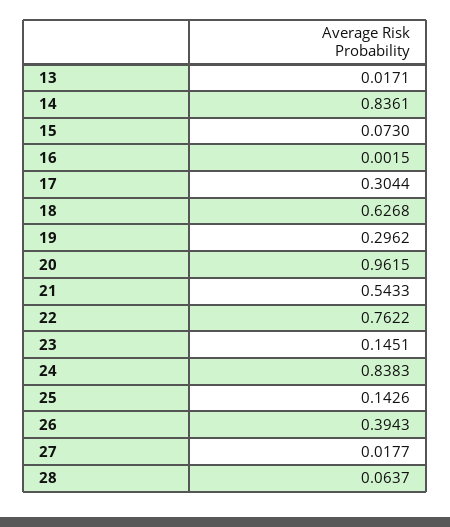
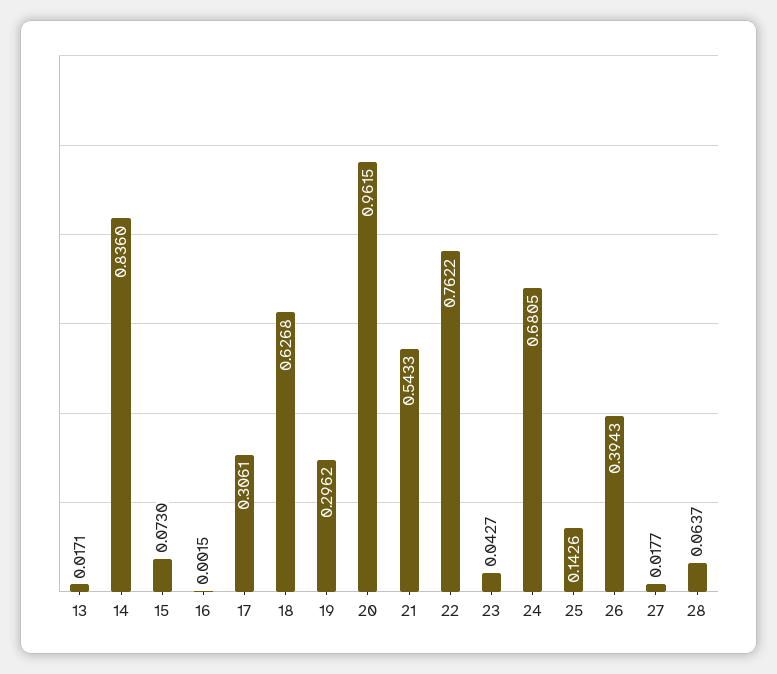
  {
    "13": 0.0171,
-   "14": 0.8361,
+   "14": 0.836,
    "15": 0.073,
    "16": 0.0015,
-   "17": 0.3044,
+   "17": 0.3061,
    "18": 0.6268,
    "19": 0.2962,
    "20": 0.9615,
    "21": 0.5433,
    "22": 0.7622,
-   "23": 0.1451,
+   "23": 0.0427,
-   "24": 0.8383,
+   "24": 0.6805,
    "25": 0.1426,
    "26": 0.3943,
    "27": 0.0177,
    "28": 0.0637
  }

